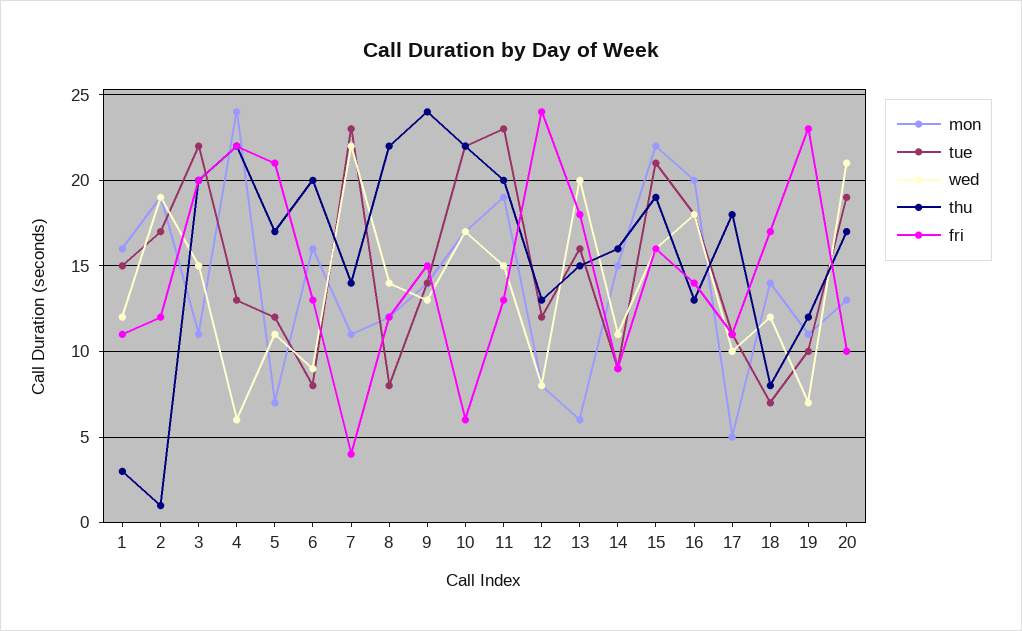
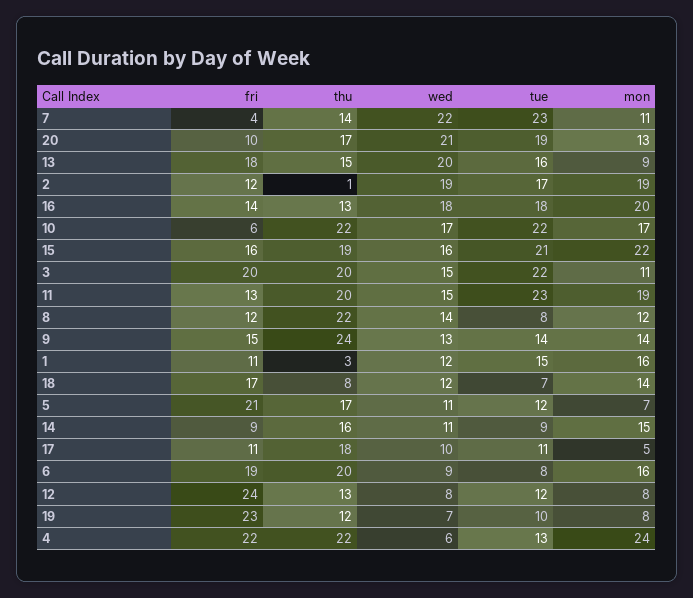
  {
    "mon": {
      "1": 16,
      "2": 19,
      "3": 11,
      "4": 24,
      "5": 7,
      "6": 16,
      "7": 11,
      "8": 12,
      "9": 14,
      "10": 17,
      "11": 19,
      "12": 8,
-     "13": 6,
+     "13": 9,
      "14": 15,
      "15": 22,
      "16": 20,
      "17": 5,
      "18": 14,
-     "19": 11,
+     "19": 8,
      "20": 13
    },
    "tue": {
      "1": 15,
      "2": 17,
      "3": 22,
      "4": 13,
      "5": 12,
      "6": 8,
      "7": 23,
      "8": 8,
      "9": 14,
      "10": 22,
      "11": 23,
      "12": 12,
      "13": 16,
      "14": 9,
      "15": 21,
      "16": 18,
      "17": 11,
      "18": 7,
      "19": 10,
      "20": 19
    },
    "wed": {
      "1": 12,
      "2": 19,
      "3": 15,
      "4": 6,
      "5": 11,
      "6": 9,
      "7": 22,
      "8": 14,
      "9": 13,
      "10": 17,
      "11": 15,
      "12": 8,
      "13": 20,
      "14": 11,
      "15": 16,
      "16": 18,
      "17": 10,
      "18": 12,
      "19": 7,
      "20": 21
    },
    "thu": {
      "1": 3,
      "2": 1,
      "3": 20,
      "4": 22,
      "5": 17,
      "6": 20,
      "7": 14,
      "8": 22,
      "9": 24,
      "10": 22,
      "11": 20,
      "12": 13,
      "13": 15,
      "14": 16,
      "15": 19,
      "16": 13,
      "17": 18,
      "18": 8,
      "19": 12,
      "20": 17
    },
    "fri": {
      "1": 11,
      "2": 12,
      "3": 20,
      "4": 22,
      "5": 21,
-     "6": 13,
+     "6": 19,
      "7": 4,
      "8": 12,
      "9": 15,
      "10": 6,
      "11": 13,
      "12": 24,
      "13": 18,
      "14": 9,
      "15": 16,
      "16": 14,
      "17": 11,
      "18": 17,
      "19": 23,
      "20": 10
    }
  }

